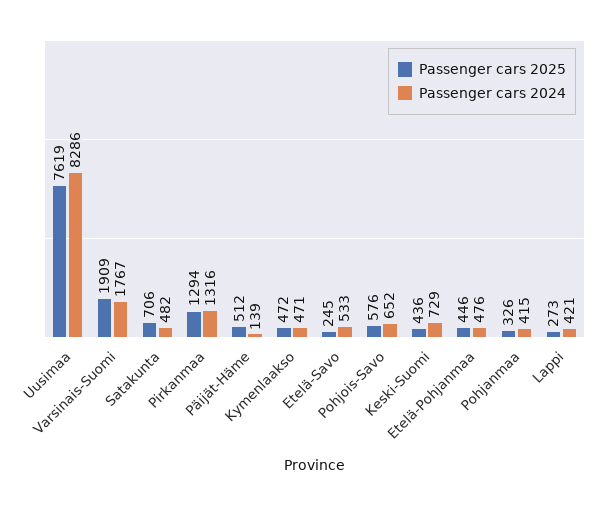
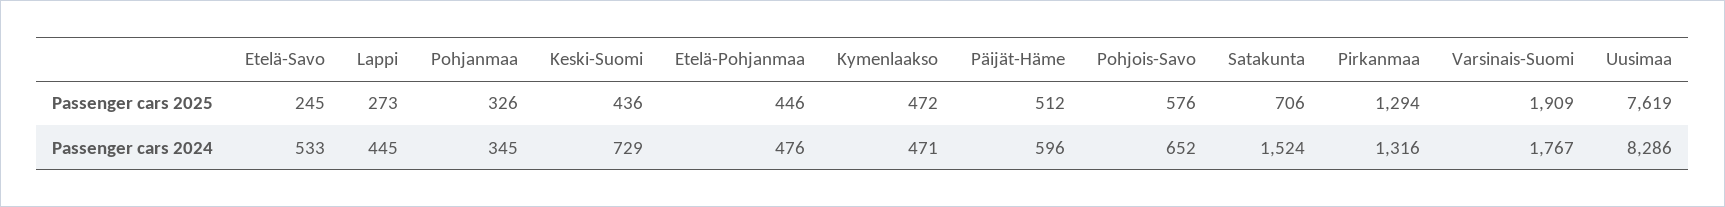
  {
    "Passenger cars 2025": {
      "Uusimaa": 7619,
      "Varsinais-Suomi": 1909,
      "Satakunta": 706,
      "Pirkanmaa": 1294,
      "Päijät-Häme": 512,
      "Kymenlaakso": 472,
      "Etelä-Savo": 245,
      "Pohjois-Savo": 576,
      "Keski-Suomi": 436,
      "Etelä-Pohjanmaa": 446,
      "Pohjanmaa": 326,
      "Lappi": 273
    },
    "Passenger cars 2024": {
      "Uusimaa": 8286,
      "Varsinais-Suomi": 1767,
-     "Satakunta": 482,
+     "Satakunta": 1524,
      "Pirkanmaa": 1316,
-     "Päijät-Häme": 139,
+     "Päijät-Häme": 596,
      "Kymenlaakso": 471,
      "Etelä-Savo": 533,
      "Pohjois-Savo": 652,
      "Keski-Suomi": 729,
      "Etelä-Pohjanmaa": 476,
-     "Pohjanmaa": 415,
+     "Pohjanmaa": 345,
-     "Lappi": 421
+     "Lappi": 445
    }
  }

